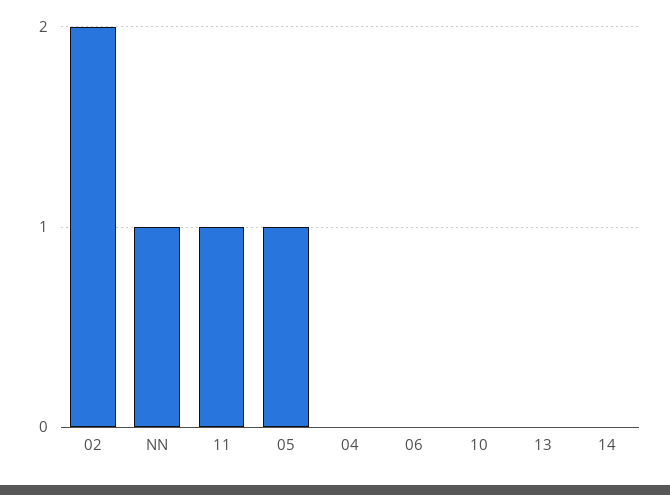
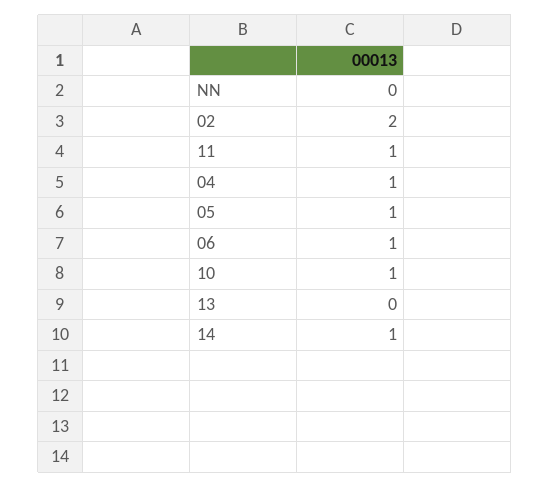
  {
    "02": 2,
-   "NN": 1,
+   "NN": 0,
    "11": 1,
    "05": 1,
-   "04": 0,
+   "04": 1,
-   "06": 0,
+   "06": 1,
-   "10": 0,
+   "10": 1,
    "13": 0,
-   "14": 0
+   "14": 1
  }

